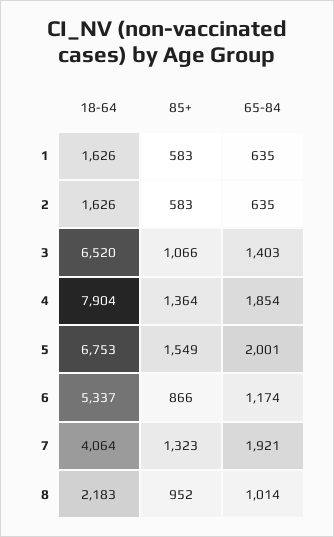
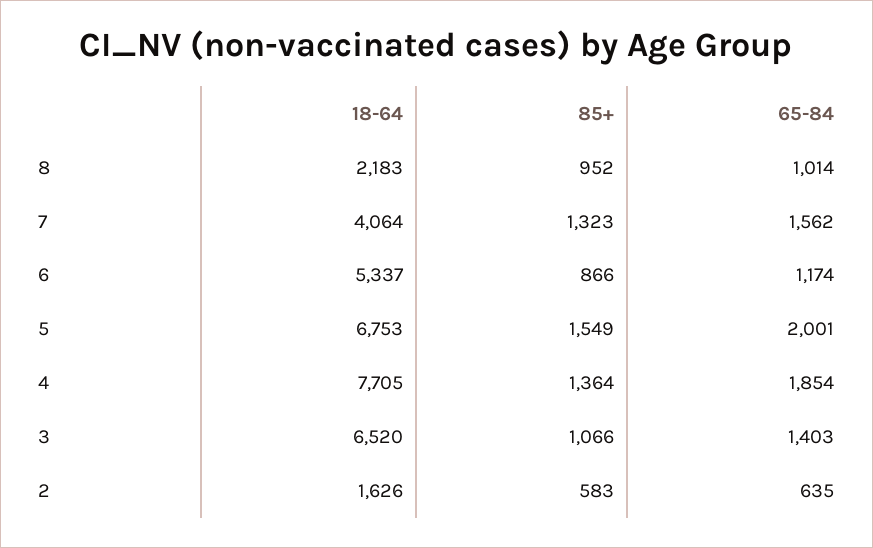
  {
    "18-64": {
-     "1": 1626,
      "2": 1626,
      "3": 6520,
-     "4": 7904,
+     "4": 7705,
      "5": 6753,
      "6": 5337,
      "7": 4064,
      "8": 2183
    },
    "85+": {
-     "1": 583,
      "2": 583,
      "3": 1066,
      "4": 1364,
      "5": 1549,
      "6": 866,
      "7": 1323,
      "8": 952
    },
    "65-84": {
-     "1": 635,
      "2": 635,
      "3": 1403,
      "4": 1854,
      "5": 2001,
      "6": 1174,
-     "7": 1921,
+     "7": 1562,
      "8": 1014
    }
  }

